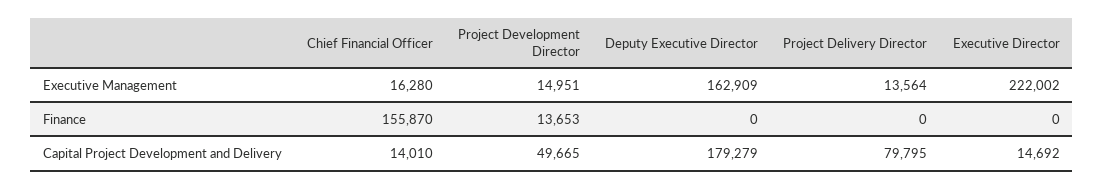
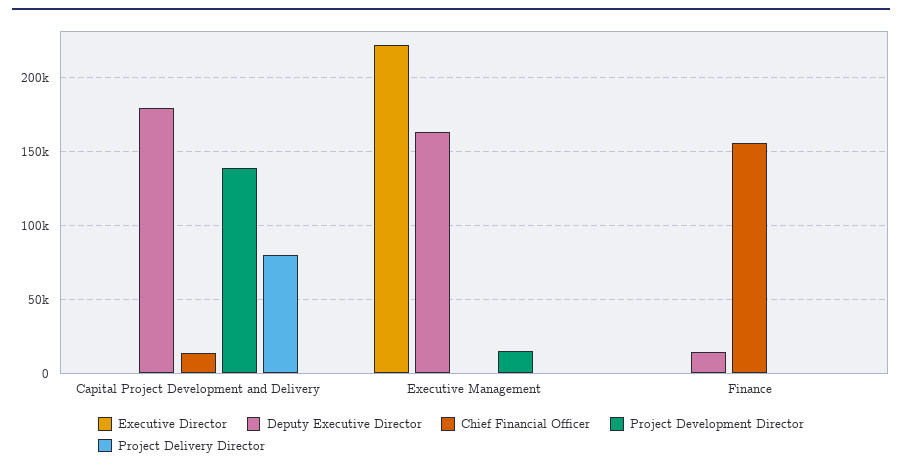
  {
    "Chief Financial Officer": {
-     "Executive Management": 16280,
+     "Executive Management": 0,
      "Finance": 155870,
      "Capital Project Development and Delivery": 14010
    },
    "Project Development Director": {
      "Executive Management": 14951,
-     "Finance": 13653,
+     "Finance": 0,
-     "Capital Project Development and Delivery": 49665
+     "Capital Project Development and Delivery": 140000
    },
    "Deputy Executive Director": {
      "Executive Management": 162909,
-     "Finance": 0,
+     "Finance": 15000,
      "Capital Project Development and Delivery": 179279
    },
    "Project Delivery Director": {
-     "Executive Management": 13564,
+     "Executive Management": 0,
      "Finance": 0,
      "Capital Project Development and Delivery": 79795
    },
    "Executive Director": {
      "Executive Management": 222002,
      "Finance": 0,
-     "Capital Project Development and Delivery": 14692
+     "Capital Project Development and Delivery": 0
    }
  }

